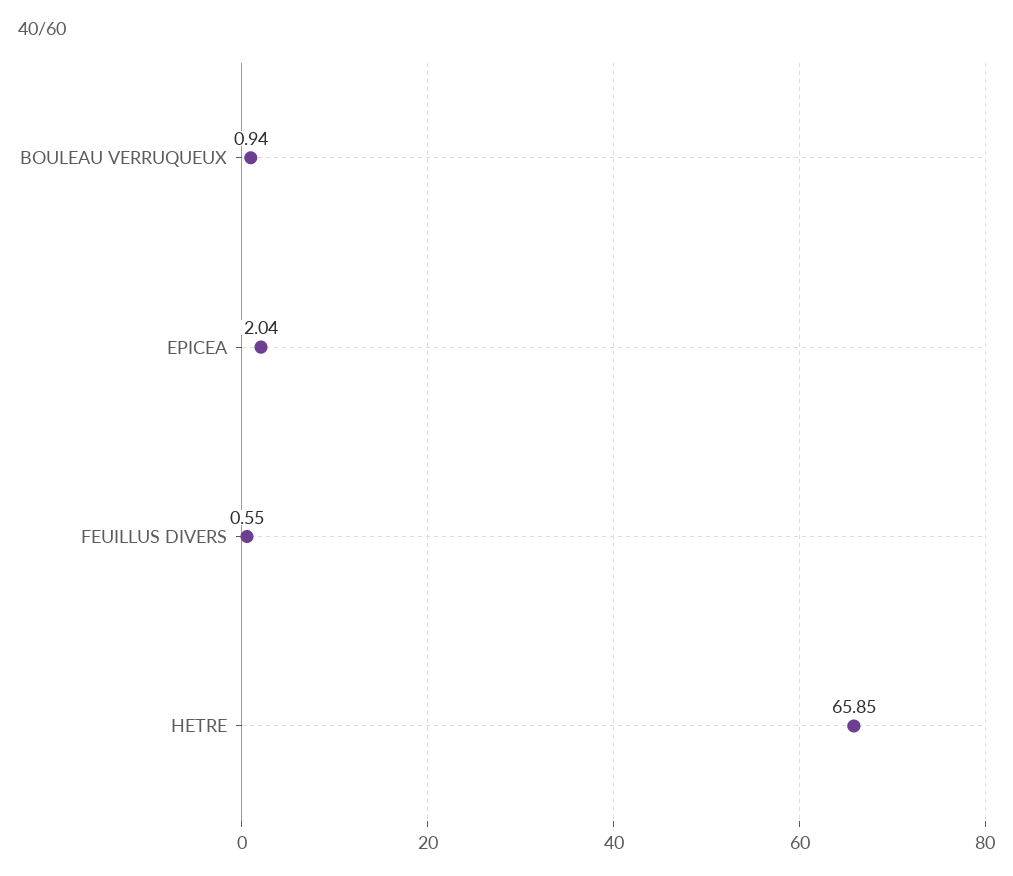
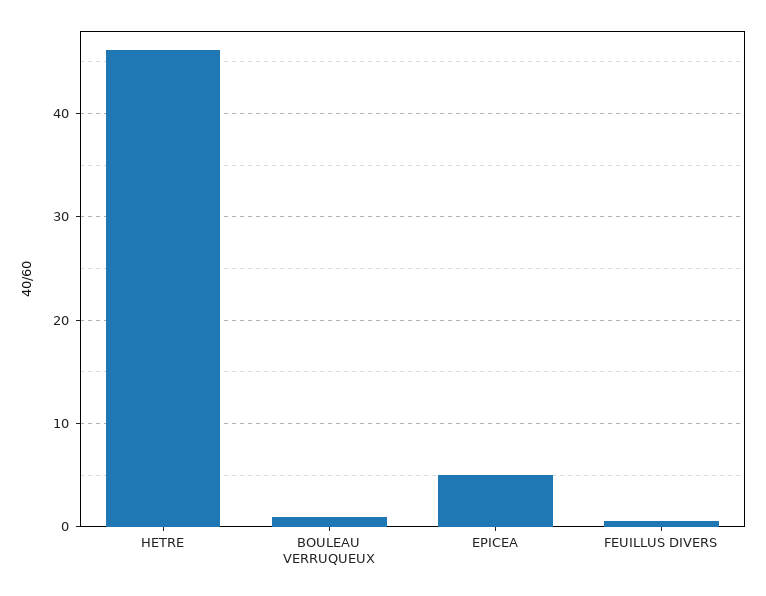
  {
    "BOULEAU VERRUQUEUX": 0.94,
-   "EPICEA": 2.04,
+   "EPICEA": 5,
    "FEUILLUS DIVERS": 0.55,
-   "HETRE": 65.85
+   "HETRE": 46
  }

